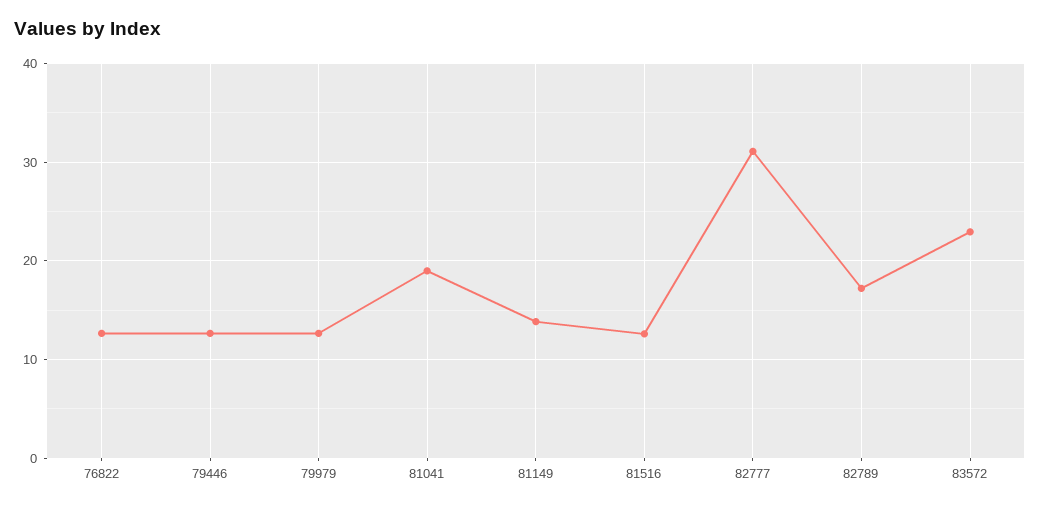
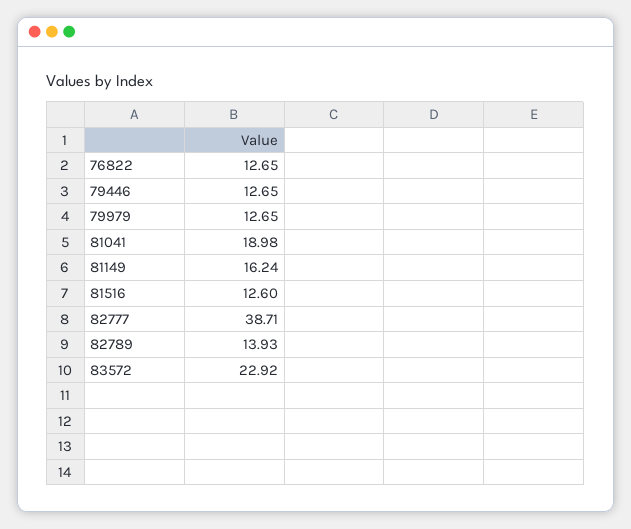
  {
    "76822": 12.65,
    "79446": 12.65,
    "79979": 12.65,
    "81041": 18.98,
-   "81149": 14,
+   "81149": 16.24,
    "81516": 12.6,
-   "82777": 31,
+   "82777": 38.71,
-   "82789": 17,
+   "82789": 13.93,
    "83572": 22.92
  }

